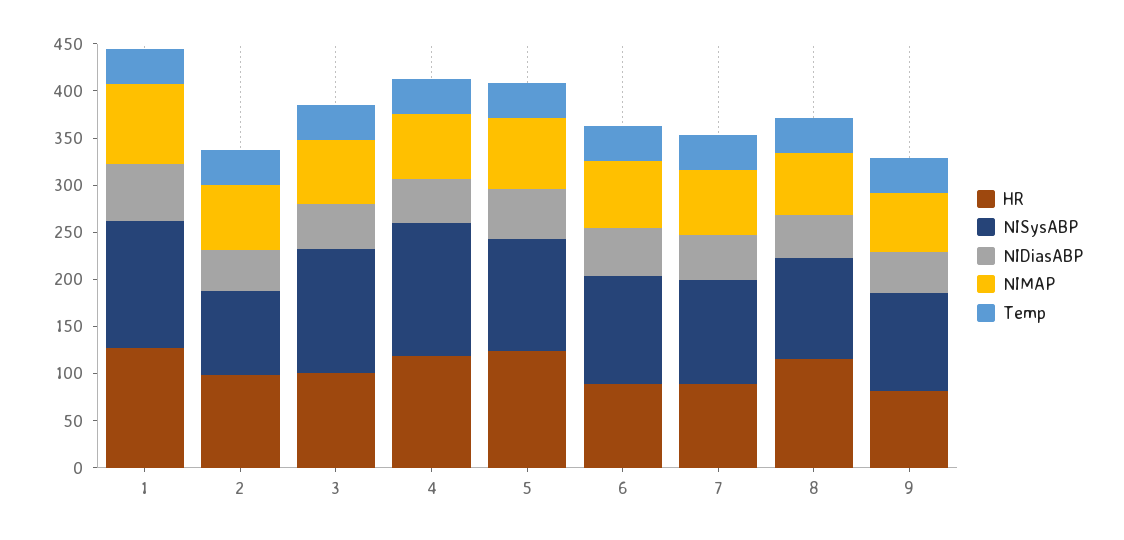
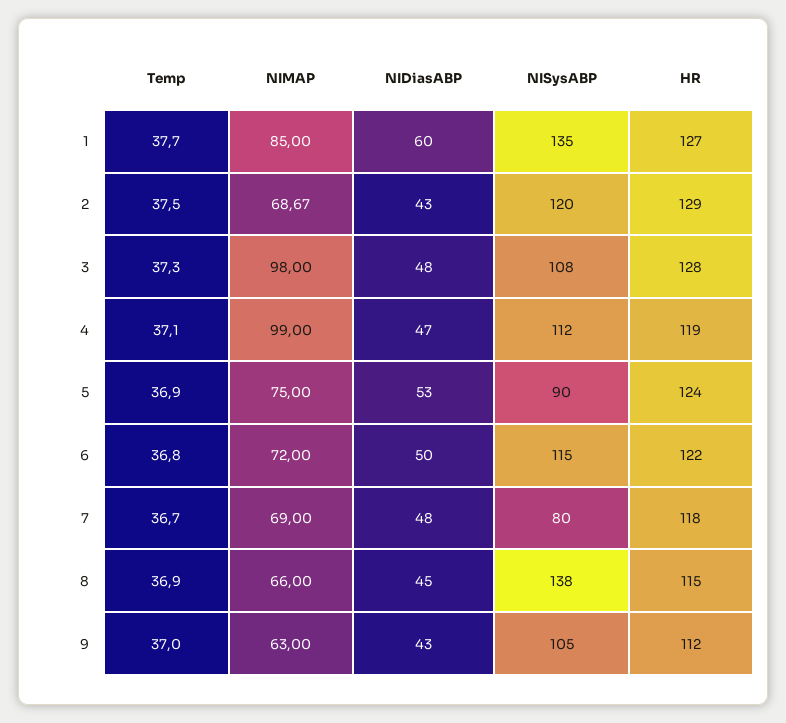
  {
    "HR": {
      "1": 127,
-     "2": 100,
+     "2": 129,
-     "3": 100,
+     "3": 128,
      "4": 119,
      "5": 124,
-     "6": 90,
+     "6": 122,
-     "7": 90,
+     "7": 118,
      "8": 115,
-     "9": 80
+     "9": 112
    },
    "NISysABP": {
      "1": 135,
-     "2": 90,
+     "2": 120,
-     "3": 130,
+     "3": 108,
-     "4": 140,
+     "4": 112,
-     "5": 120,
+     "5": 90,
      "6": 115,
-     "7": 110,
+     "7": 80,
-     "8": 110,
+     "8": 138,
      "9": 105
    },
    "NIDiasABP": {
      "1": 60,
      "2": 43,
      "3": 48,
      "4": 47,
      "5": 53,
      "6": 50,
      "7": 48,
      "8": 45,
      "9": 43
    },
    "NIMAP": {
      "1": 85,
      "2": 68.67,
-     "3": 70,
+     "3": 98,
-     "4": 70,
+     "4": 99,
      "5": 75,
      "6": 72,
      "7": 69,
      "8": 66,
      "9": 63
    },
    "Temp": {
      "1": 37.7,
      "2": 37.5,
      "3": 37.3,
      "4": 37.1,
      "5": 36.9,
      "6": 36.8,
      "7": 36.7,
      "8": 36.9,
      "9": 37
    }
  }

